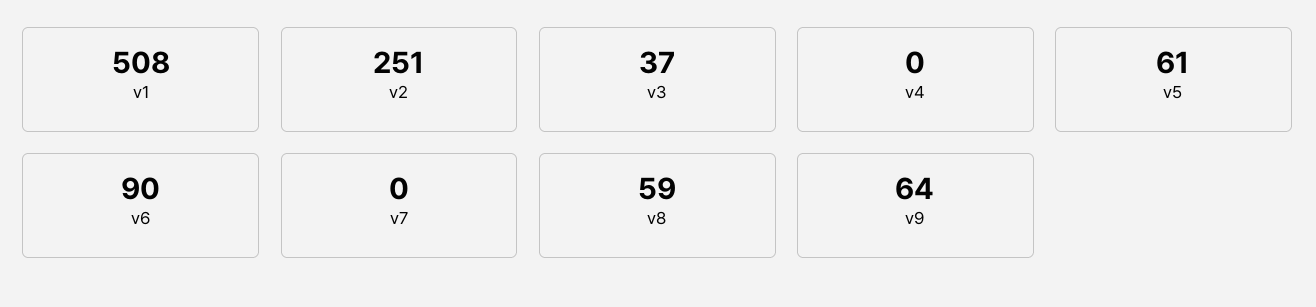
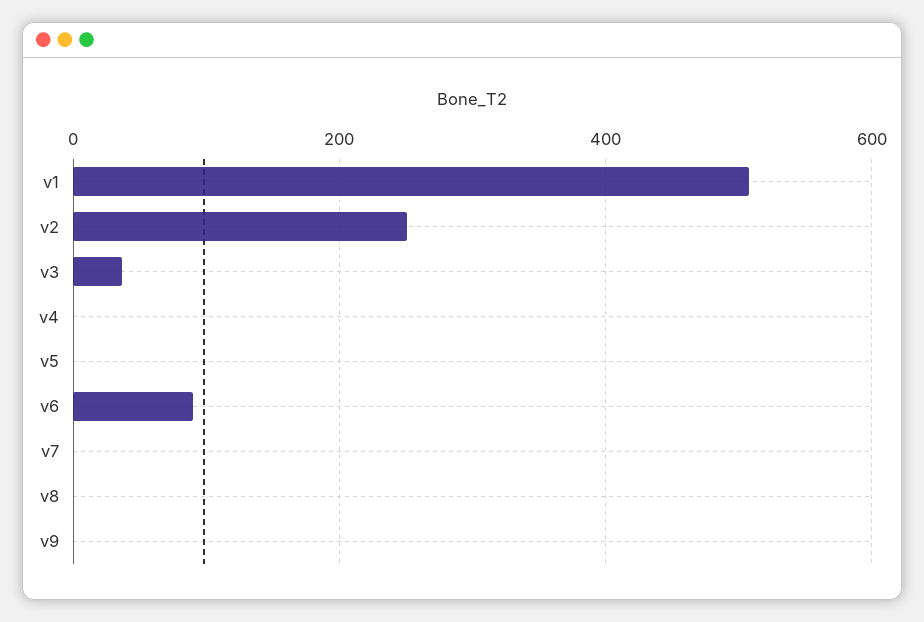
  {
    "v1": 508,
    "v2": 251,
    "v3": 37,
    "v4": 0,
-   "v5": 61,
+   "v5": 0,
    "v6": 90,
    "v7": 0,
-   "v8": 59,
+   "v8": 0,
-   "v9": 64
+   "v9": 0
  }

